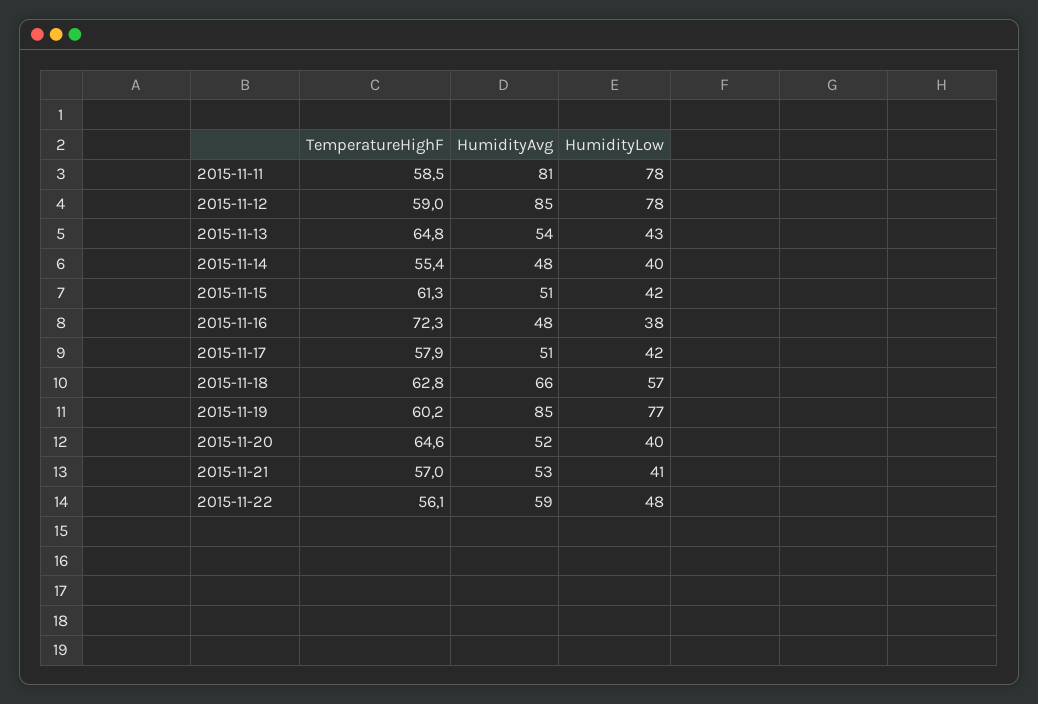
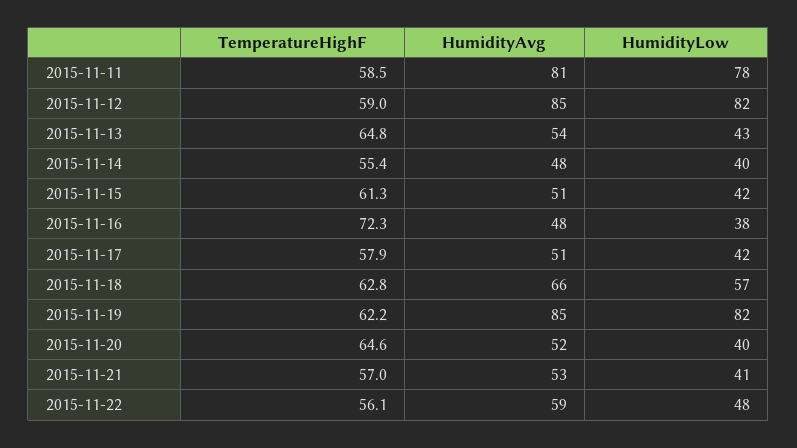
  {
    "TemperatureHighF": {
      "2015-11-11": 58.5,
      "2015-11-12": 59,
      "2015-11-13": 64.8,
      "2015-11-14": 55.4,
      "2015-11-15": 61.3,
      "2015-11-16": 72.3,
      "2015-11-17": 57.9,
      "2015-11-18": 62.8,
-     "2015-11-19": 60.2,
+     "2015-11-19": 62.2,
      "2015-11-20": 64.6,
      "2015-11-21": 57,
      "2015-11-22": 56.1
    },
    "HumidityAvg": {
      "2015-11-11": 81,
      "2015-11-12": 85,
      "2015-11-13": 54,
      "2015-11-14": 48,
      "2015-11-15": 51,
      "2015-11-16": 48,
      "2015-11-17": 51,
      "2015-11-18": 66,
      "2015-11-19": 85,
      "2015-11-20": 52,
      "2015-11-21": 53,
      "2015-11-22": 59
    },
    "HumidityLow": {
      "2015-11-11": 78,
-     "2015-11-12": 78,
+     "2015-11-12": 82,
      "2015-11-13": 43,
      "2015-11-14": 40,
      "2015-11-15": 42,
      "2015-11-16": 38,
      "2015-11-17": 42,
      "2015-11-18": 57,
-     "2015-11-19": 77,
+     "2015-11-19": 82,
      "2015-11-20": 40,
      "2015-11-21": 41,
      "2015-11-22": 48
    }
  }

